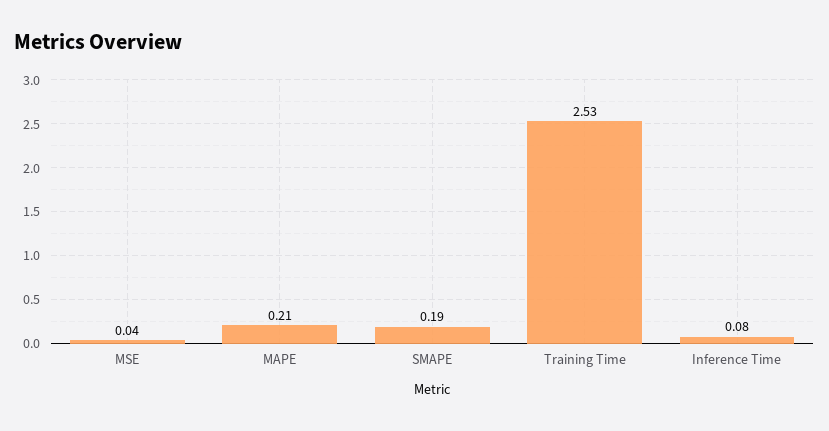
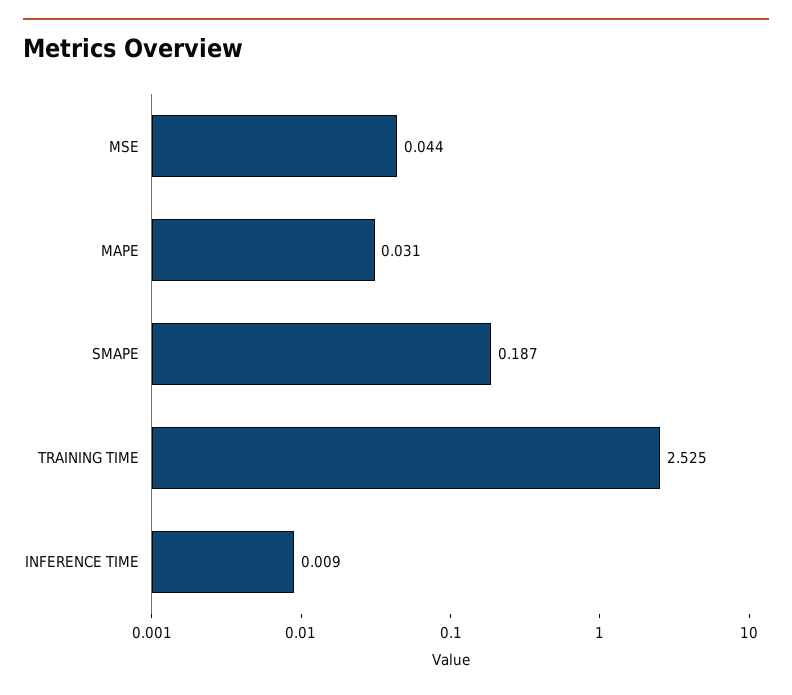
  {
    "MSE": 0.044,
-   "MAPE": 0.21,
+   "MAPE": 0.031,
    "SMAPE": 0.187,
    "Training Time": 2.525,
-   "Inference Time": 0.08
+   "Inference Time": 0.009
  }

